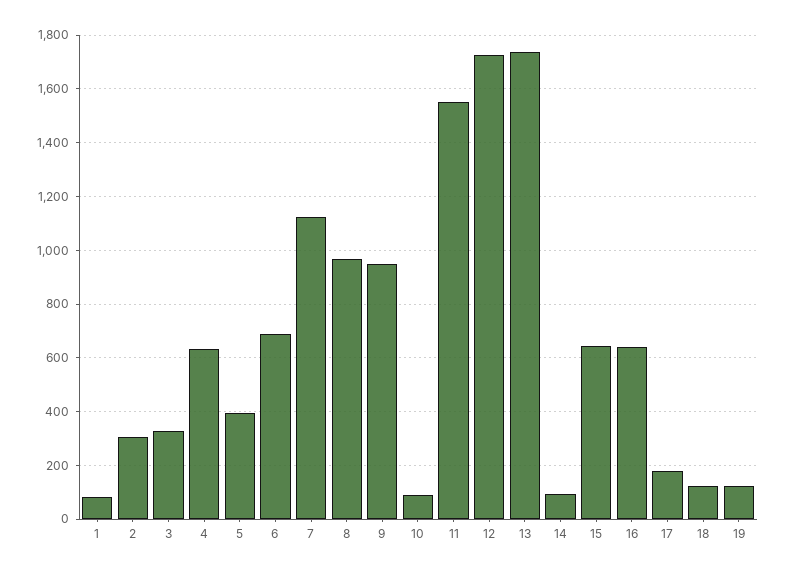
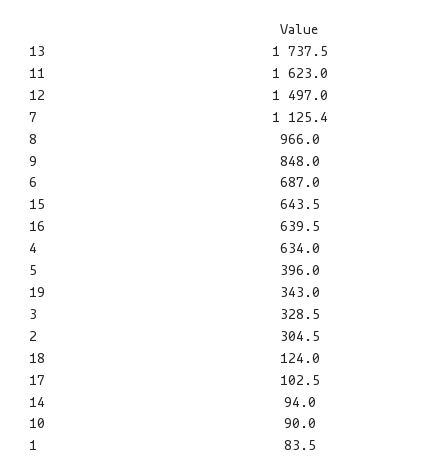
  {
    "1": 83.5,
    "2": 304.5,
    "3": 328.5,
    "4": 634,
    "5": 396,
    "6": 687,
    "7": 1125.4,
    "8": 966,
-   "9": 950,
+   "9": 848,
    "10": 90,
-   "11": 1550,
+   "11": 1623,
-   "12": 1725,
+   "12": 1497,
    "13": 1737.5,
    "14": 94,
    "15": 643.5,
    "16": 639.5,
-   "17": 175,
+   "17": 102.5,
    "18": 124,
-   "19": 125
+   "19": 343
  }

